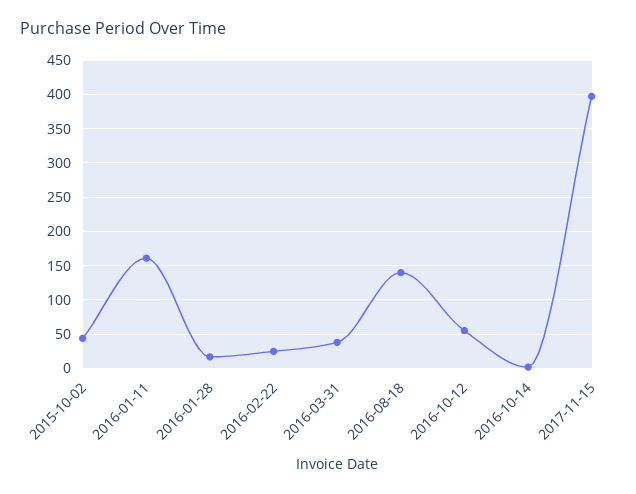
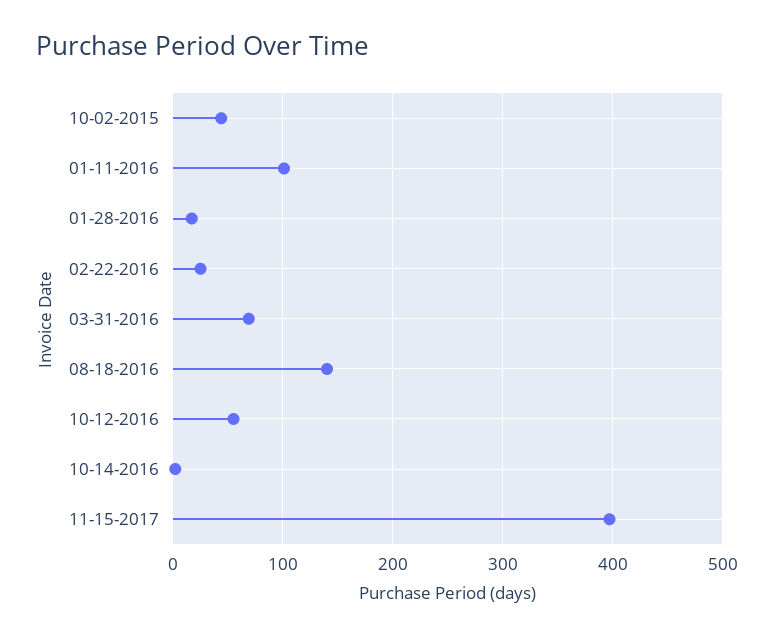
  {
    "2015-10-02": 40,
-   "2016-01-11": 160,
+   "2016-01-11": 100,
    "2016-01-28": 20,
    "2016-02-22": 30,
-   "2016-03-31": 40,
+   "2016-03-31": 70,
    "2016-08-18": 140,
    "2016-10-12": 60,
    "2016-10-14": 0,
    "2017-11-15": 400
  }

